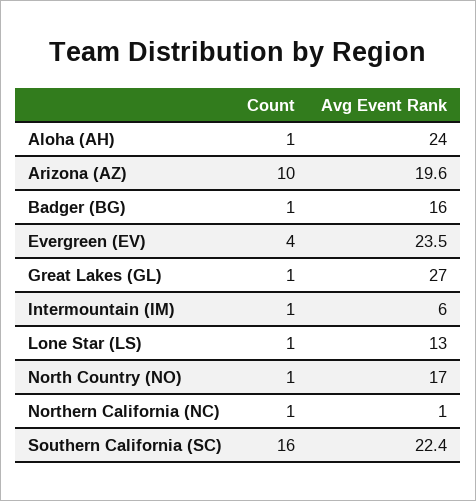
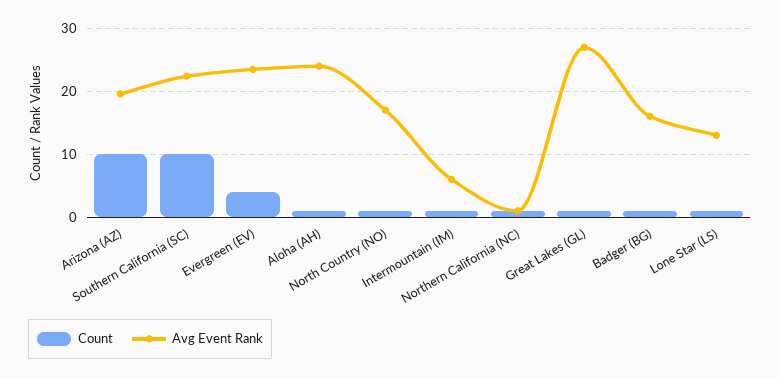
  {
    "Count": {
      "Aloha (AH)": 1,
      "Arizona (AZ)": 10,
      "Badger (BG)": 1,
      "Evergreen (EV)": 4,
      "Great Lakes (GL)": 1,
      "Intermountain (IM)": 1,
      "Lone Star (LS)": 1,
      "North Country (NO)": 1,
      "Northern California (NC)": 1,
-     "Southern California (SC)": 16
+     "Southern California (SC)": 10
    },
    "Avg Event Rank": {
      "Aloha (AH)": 24,
      "Arizona (AZ)": 19.6,
      "Badger (BG)": 16,
      "Evergreen (EV)": 23.5,
      "Great Lakes (GL)": 27,
      "Intermountain (IM)": 6,
      "Lone Star (LS)": 13,
      "North Country (NO)": 17,
      "Northern California (NC)": 1,
      "Southern California (SC)": 22.4
    }
  }

